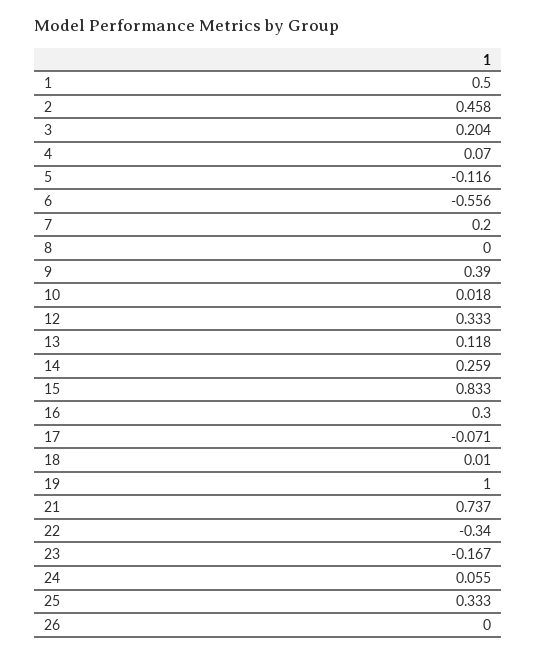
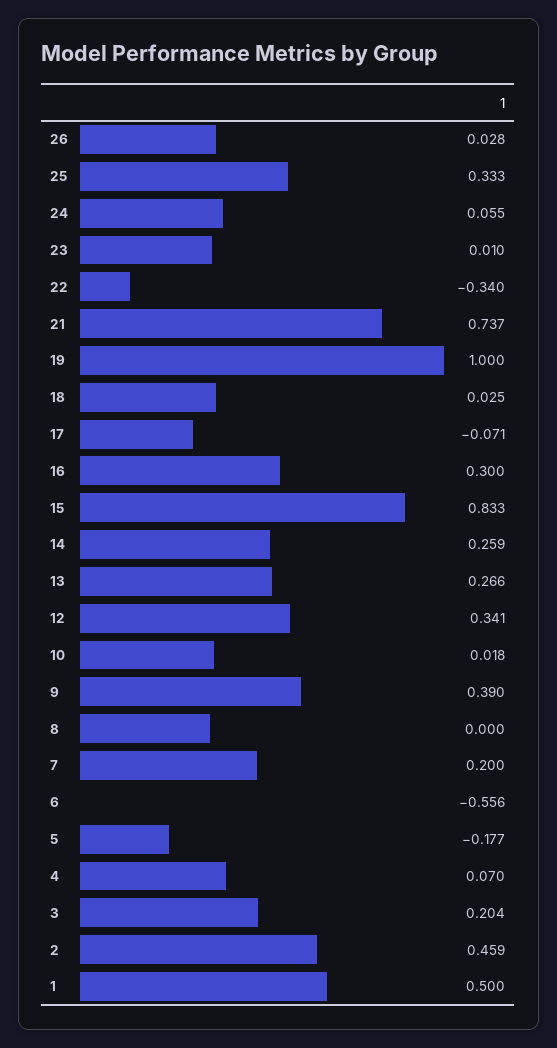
  {
    "1": 0.5,
-   "2": 0.458,
+   "2": 0.459,
    "3": 0.204,
    "4": 0.07,
-   "5": -0.116,
+   "5": -0.177,
    "6": -0.556,
    "7": 0.2,
    "8": 0,
    "9": 0.39,
    "10": 0.018,
-   "12": 0.333,
+   "12": 0.341,
-   "13": 0.118,
+   "13": 0.266,
    "14": 0.259,
    "15": 0.833,
    "16": 0.3,
    "17": -0.071,
-   "18": 0.01,
+   "18": 0.025,
    "19": 1,
    "21": 0.737,
    "22": -0.34,
-   "23": -0.167,
+   "23": 0.01,
    "24": 0.055,
    "25": 0.333,
-   "26": 0
+   "26": 0.028
  }

